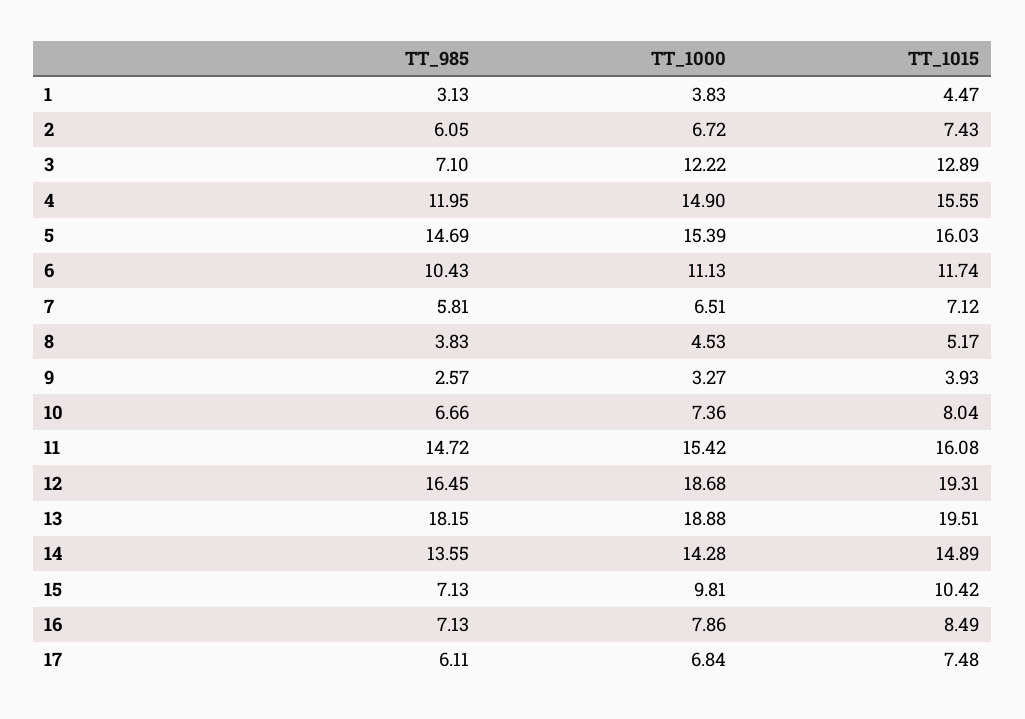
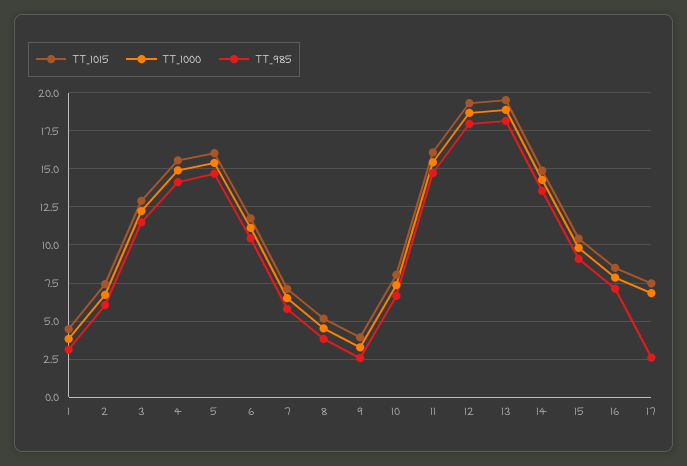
  {
    "TT_985": {
      "1": 3.13,
      "2": 6.05,
-     "3": 7.1,
+     "3": 11.5,
-     "4": 11.95,
+     "4": 14,
      "5": 14.69,
      "6": 10.43,
      "7": 5.81,
      "8": 3.83,
      "9": 2.57,
      "10": 6.66,
      "11": 14.72,
-     "12": 16.45,
+     "12": 18,
      "13": 18.15,
      "14": 13.55,
-     "15": 7.13,
+     "15": 9,
      "16": 7.13,
-     "17": 6.11
+     "17": 2.5
    },
    "TT_1000": {
      "1": 3.83,
      "2": 6.72,
      "3": 12.22,
      "4": 14.9,
      "5": 15.39,
      "6": 11.13,
      "7": 6.51,
      "8": 4.53,
      "9": 3.27,
      "10": 7.36,
      "11": 15.42,
      "12": 18.68,
      "13": 18.88,
      "14": 14.28,
      "15": 9.81,
      "16": 7.86,
      "17": 6.84
    },
    "TT_1015": {
      "1": 4.47,
      "2": 7.43,
      "3": 12.89,
      "4": 15.55,
      "5": 16.03,
      "6": 11.74,
      "7": 7.12,
      "8": 5.17,
      "9": 3.93,
      "10": 8.04,
      "11": 16.08,
      "12": 19.31,
      "13": 19.51,
      "14": 14.89,
      "15": 10.42,
      "16": 8.49,
      "17": 7.48
    }
  }

